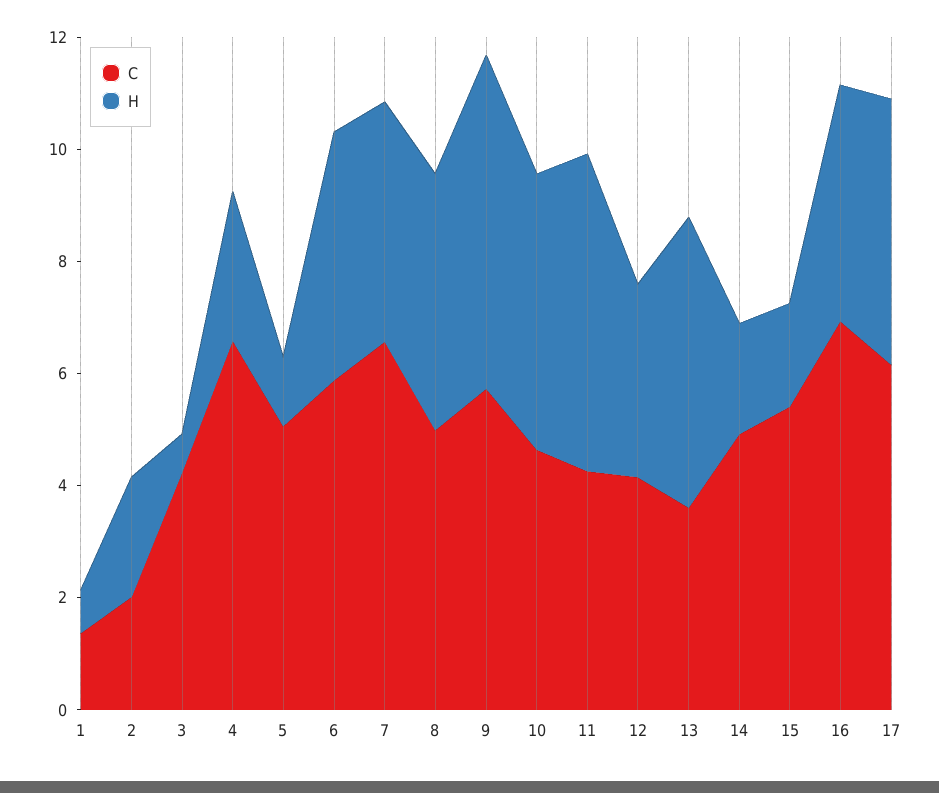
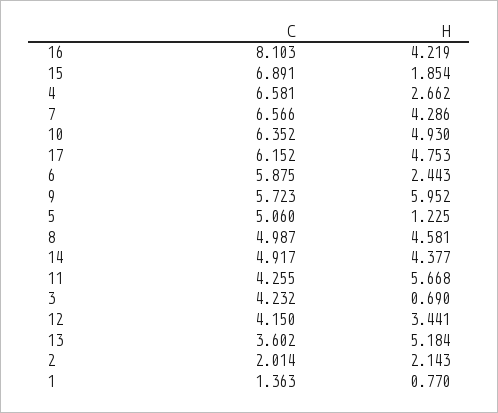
  {
    "C": {
      "1": 1.363,
      "2": 2.014,
      "3": 4.232,
      "4": 6.581,
      "5": 5.06,
      "6": 5.875,
      "7": 6.566,
      "8": 4.987,
      "9": 5.723,
-     "10": 4.5,
+     "10": 6.352,
      "11": 4.255,
      "12": 4.15,
      "13": 3.602,
      "14": 4.917,
-     "15": 5.5,
+     "15": 6.891,
-     "16": 7,
+     "16": 8.103,
      "17": 6.152
    },
    "H": {
      "1": 0.77,
      "2": 2.143,
      "3": 0.69,
      "4": 2.662,
      "5": 1.225,
-     "6": 4.5,
+     "6": 2.443,
      "7": 4.286,
      "8": 4.581,
      "9": 5.952,
      "10": 4.93,
      "11": 5.668,
      "12": 3.441,
      "13": 5.184,
-     "14": 2,
+     "14": 4.377,
      "15": 1.854,
      "16": 4.219,
      "17": 4.753
    }
  }

